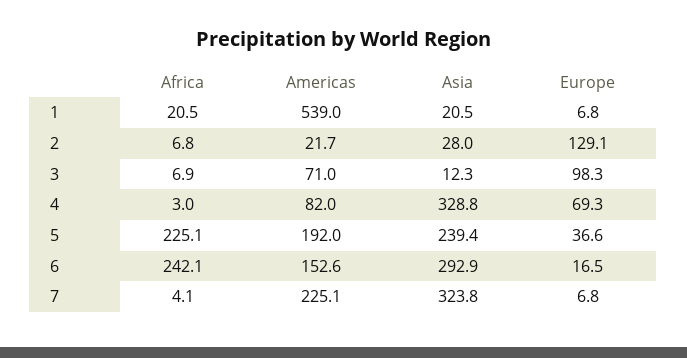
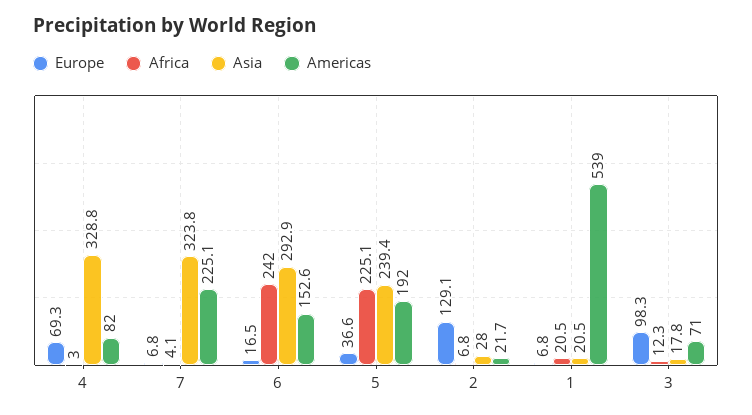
  {
    "Africa": {
      "1": 20.5,
      "2": 6.8,
-     "3": 6.9,
+     "3": 12.3,
      "4": 3,
      "5": 225.1,
-     "6": 242.1,
+     "6": 242,
      "7": 4.1
    },
    "Americas": {
      "1": 539,
      "2": 21.7,
      "3": 71,
      "4": 82,
      "5": 192,
      "6": 152.6,
      "7": 225.1
    },
    "Asia": {
      "1": 20.5,
      "2": 28,
-     "3": 12.3,
+     "3": 17.8,
      "4": 328.8,
      "5": 239.4,
      "6": 292.9,
      "7": 323.8
    },
    "Europe": {
      "1": 6.8,
      "2": 129.1,
      "3": 98.3,
      "4": 69.3,
      "5": 36.6,
      "6": 16.5,
      "7": 6.8
    }
  }

